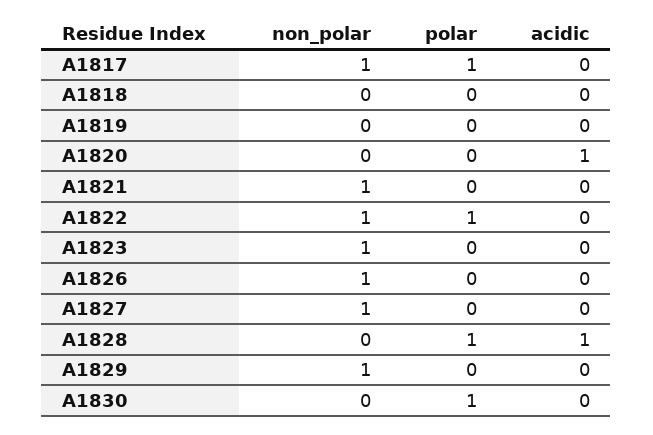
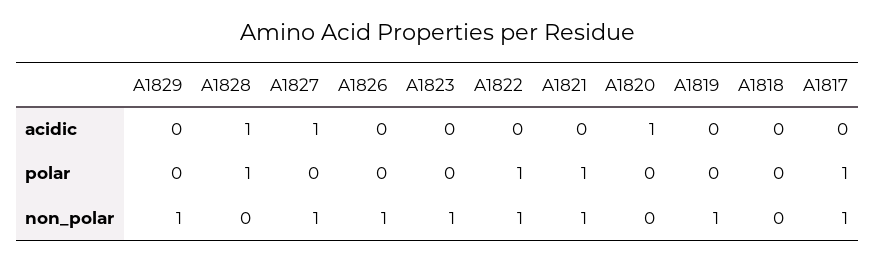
  {
    "non_polar": {
      "A1817": 1,
      "A1818": 0,
-     "A1819": 0,
+     "A1819": 1,
      "A1820": 0,
      "A1821": 1,
      "A1822": 1,
      "A1823": 1,
      "A1826": 1,
      "A1827": 1,
      "A1828": 0,
-     "A1829": 1,
+     "A1829": 1
-     "A1830": 0
    },
    "polar": {
      "A1817": 1,
      "A1818": 0,
      "A1819": 0,
      "A1820": 0,
-     "A1821": 0,
+     "A1821": 1,
      "A1822": 1,
      "A1823": 0,
      "A1826": 0,
      "A1827": 0,
      "A1828": 1,
-     "A1829": 0,
+     "A1829": 0
-     "A1830": 1
    },
    "acidic": {
      "A1817": 0,
      "A1818": 0,
      "A1819": 0,
      "A1820": 1,
      "A1821": 0,
      "A1822": 0,
      "A1823": 0,
      "A1826": 0,
-     "A1827": 0,
+     "A1827": 1,
      "A1828": 1,
-     "A1829": 0,
+     "A1829": 0
-     "A1830": 0
    }
  }

